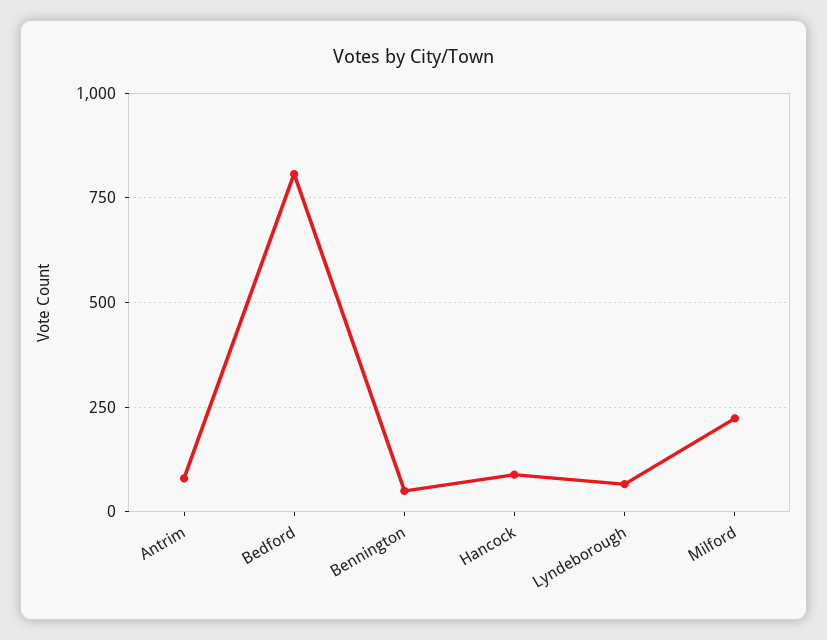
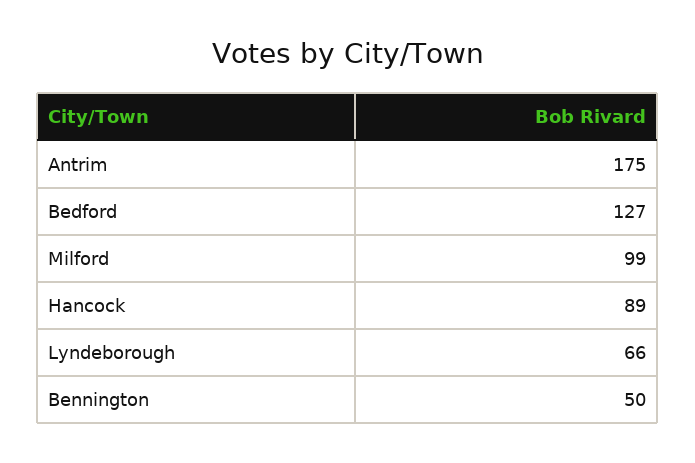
  {
-   "Antrim": 75,
+   "Antrim": 175,
-   "Bedford": 800,
+   "Bedford": 127,
    "Bennington": 50,
    "Hancock": 89,
    "Lyndeborough": 66,
-   "Milford": 225
+   "Milford": 99
  }

